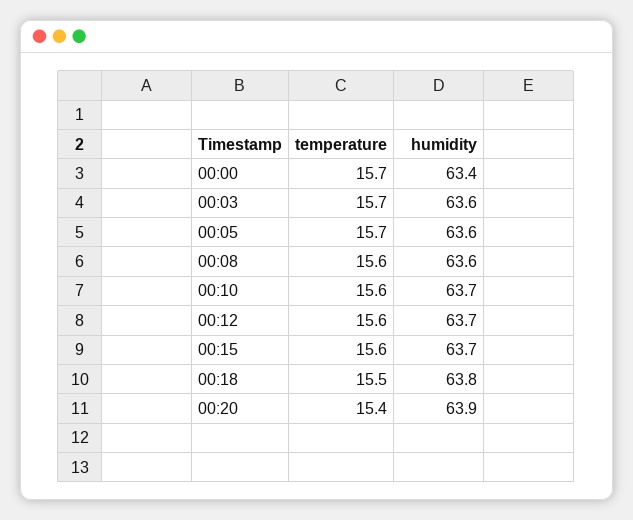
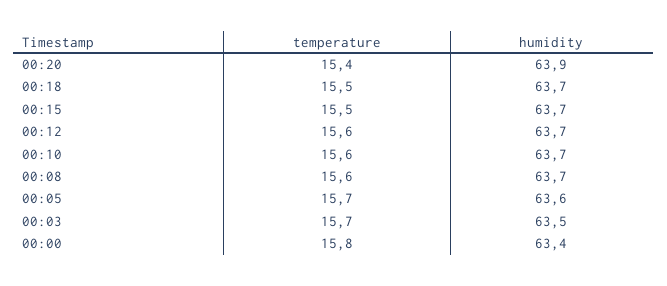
  {
    "temperature": {
-     "00:00": 15.7,
+     "00:00": 15.8,
      "00:03": 15.7,
      "00:05": 15.7,
      "00:08": 15.6,
      "00:10": 15.6,
      "00:12": 15.6,
-     "00:15": 15.6,
+     "00:15": 15.5,
      "00:18": 15.5,
      "00:20": 15.4
    },
    "humidity": {
      "00:00": 63.4,
-     "00:03": 63.6,
+     "00:03": 63.5,
      "00:05": 63.6,
-     "00:08": 63.6,
+     "00:08": 63.7,
      "00:10": 63.7,
      "00:12": 63.7,
      "00:15": 63.7,
-     "00:18": 63.8,
+     "00:18": 63.7,
      "00:20": 63.9
    }
  }

